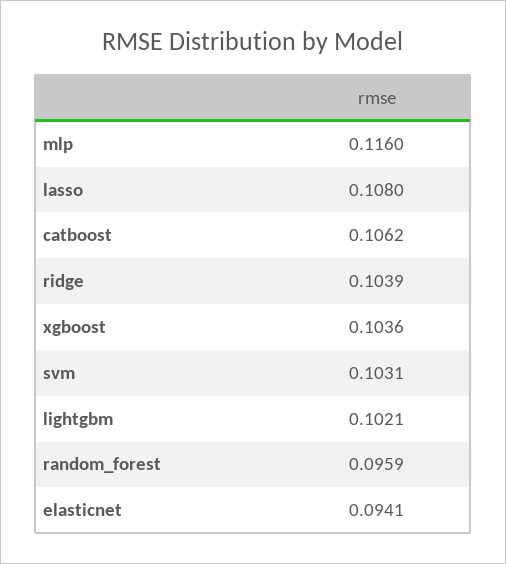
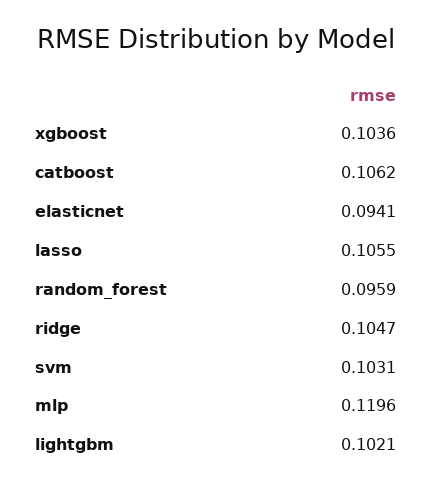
  {
-   "mlp": 0.116,
+   "mlp": 0.1196,
-   "lasso": 0.108,
+   "lasso": 0.1055,
    "catboost": 0.1062,
-   "ridge": 0.1039,
+   "ridge": 0.1047,
    "xgboost": 0.1036,
    "svm": 0.1031,
    "lightgbm": 0.1021,
    "random_forest": 0.0959,
    "elasticnet": 0.0941
  }

